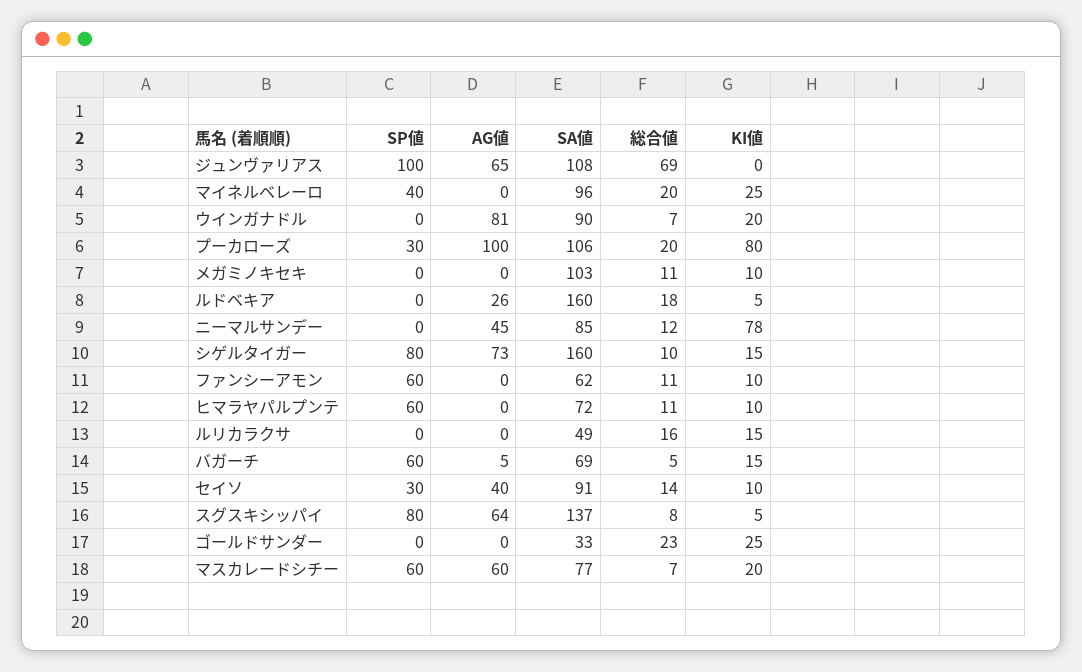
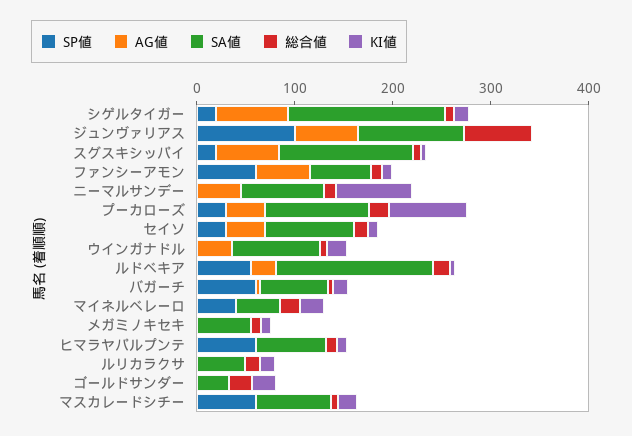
  {
    "SP値": {
      "ジュンヴァリアス": 100,
      "マイネルベレーロ": 40,
      "ウインガナドル": 0,
      "プーカローズ": 30,
      "メガミノキセキ": 0,
-     "ルドベキア": 0,
+     "ルドベキア": 60,
      "ニーマルサンデー": 0,
-     "シゲルタイガー": 80,
+     "シゲルタイガー": 20,
      "ファンシーアモン": 60,
      "ヒマラヤパルプンテ": 60,
      "ルリカラクサ": 0,
      "バガーチ": 60,
      "セイソ": 30,
-     "スグスキシッパイ": 80,
+     "スグスキシッパイ": 20,
      "ゴールドサンダー": 0,
      "マスカレードシチー": 60
    },
    "AG値": {
      "ジュンヴァリアス": 65,
      "マイネルベレーロ": 0,
-     "ウインガナドル": 81,
+     "ウインガナドル": 40,
-     "プーカローズ": 100,
+     "プーカローズ": 40,
      "メガミノキセキ": 0,
      "ルドベキア": 26,
      "ニーマルサンデー": 45,
      "シゲルタイガー": 73,
-     "ファンシーアモン": 0,
+     "ファンシーアモン": 60,
      "ヒマラヤパルプンテ": 0,
      "ルリカラクサ": 0,
      "バガーチ": 5,
      "セイソ": 40,
      "スグスキシッパイ": 64,
      "ゴールドサンダー": 0,
-     "マスカレードシチー": 60
+     "マスカレードシチー": 0
    },
    "SA値": {
      "ジュンヴァリアス": 108,
-     "マイネルベレーロ": 96,
+     "マイネルベレーロ": 40,
      "ウインガナドル": 90,
      "プーカローズ": 106,
-     "メガミノキセキ": 103,
+     "メガミノキセキ": 60,
      "ルドベキア": 160,
      "ニーマルサンデー": 85,
      "シゲルタイガー": 160,
      "ファンシーアモン": 62,
      "ヒマラヤパルプンテ": 72,
      "ルリカラクサ": 49,
      "バガーチ": 69,
      "セイソ": 91,
      "スグスキシッパイ": 137,
      "ゴールドサンダー": 33,
      "マスカレードシチー": 77
    },
    "総合値": {
      "ジュンヴァリアス": 69,
      "マイネルベレーロ": 20,
      "ウインガナドル": 7,
      "プーカローズ": 20,
      "メガミノキセキ": 11,
      "ルドベキア": 18,
      "ニーマルサンデー": 12,
      "シゲルタイガー": 10,
      "ファンシーアモン": 11,
      "ヒマラヤパルプンテ": 11,
      "ルリカラクサ": 16,
      "バガーチ": 5,
      "セイソ": 14,
      "スグスキシッパイ": 8,
      "ゴールドサンダー": 23,
      "マスカレードシチー": 7
    },
    "KI値": {
      "ジュンヴァリアス": 0,
      "マイネルベレーロ": 25,
      "ウインガナドル": 20,
      "プーカローズ": 80,
      "メガミノキセキ": 10,
      "ルドベキア": 5,
      "ニーマルサンデー": 78,
      "シゲルタイガー": 15,
      "ファンシーアモン": 10,
      "ヒマラヤパルプンテ": 10,
      "ルリカラクサ": 15,
      "バガーチ": 15,
      "セイソ": 10,
      "スグスキシッパイ": 5,
      "ゴールドサンダー": 25,
      "マスカレードシチー": 20
    }
  }

